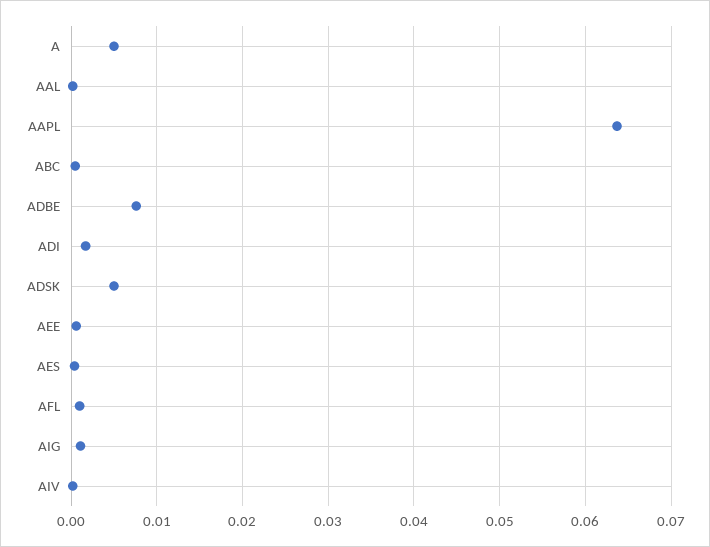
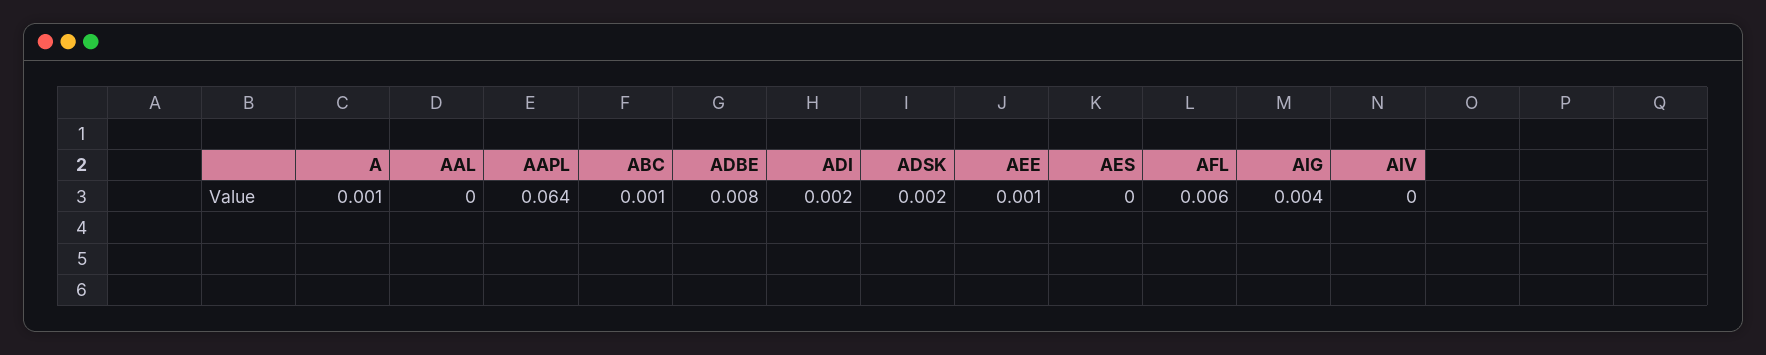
  {
-   "A": 0.005,
+   "A": 0.001,
    "AAL": 0,
    "AAPL": 0.064,
    "ABC": 0.001,
    "ADBE": 0.008,
    "ADI": 0.002,
-   "ADSK": 0.005,
+   "ADSK": 0.002,
    "AEE": 0.001,
    "AES": 0,
-   "AFL": 0.001,
+   "AFL": 0.006,
-   "AIG": 0.001,
+   "AIG": 0.004,
    "AIV": 0
  }

